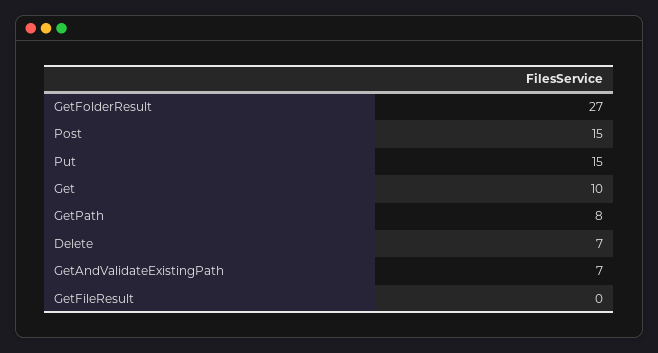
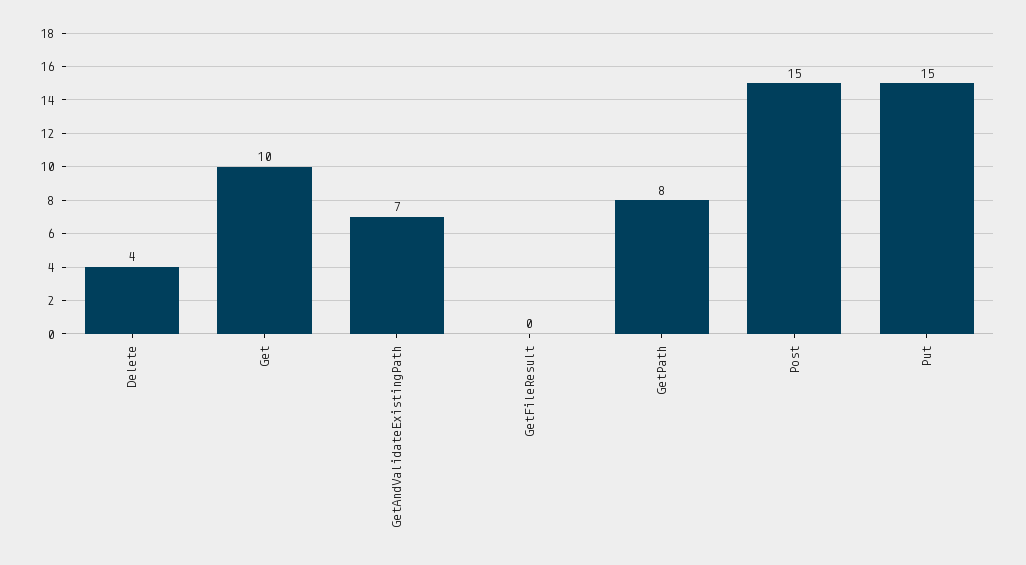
  {
-   "GetFolderResult": 27,
    "Post": 15,
    "Put": 15,
    "Get": 10,
    "GetPath": 8,
-   "Delete": 7,
+   "Delete": 4,
    "GetAndValidateExistingPath": 7,
    "GetFileResult": 0
  }

